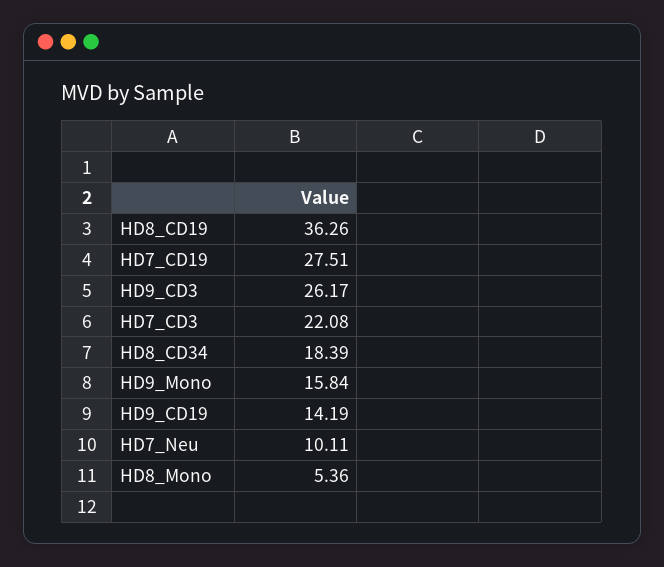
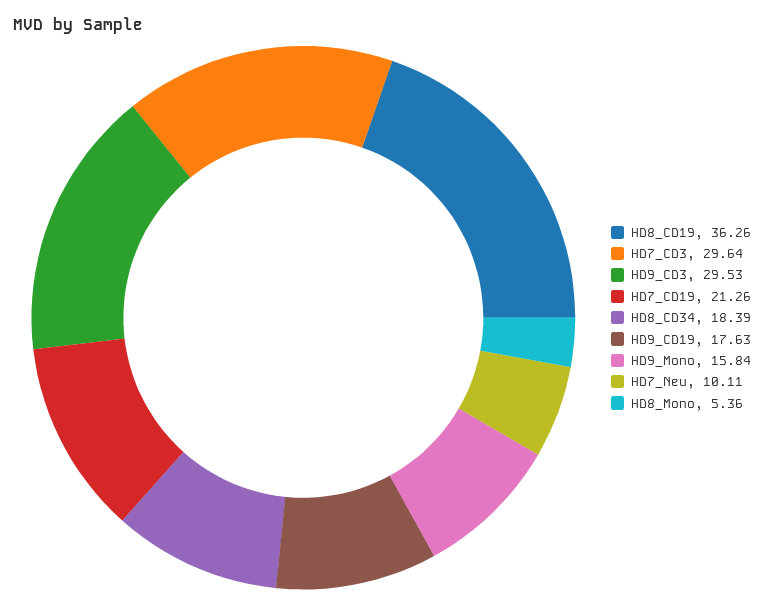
  {
    "HD8_CD19": 36.26,
-   "HD7_CD19": 27.51,
+   "HD7_CD19": 21.26,
-   "HD9_CD3": 26.17,
+   "HD9_CD3": 29.53,
-   "HD7_CD3": 22.08,
+   "HD7_CD3": 29.64,
    "HD8_CD34": 18.39,
    "HD9_Mono": 15.84,
-   "HD9_CD19": 14.19,
+   "HD9_CD19": 17.63,
    "HD7_Neu": 10.11,
    "HD8_Mono": 5.36
  }

